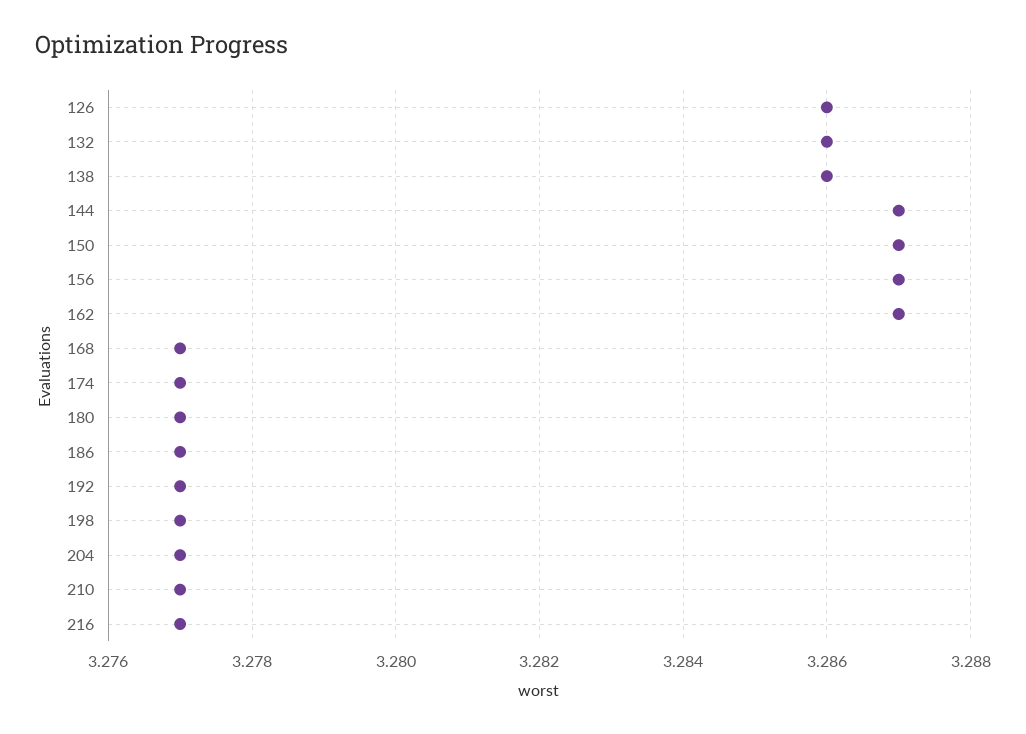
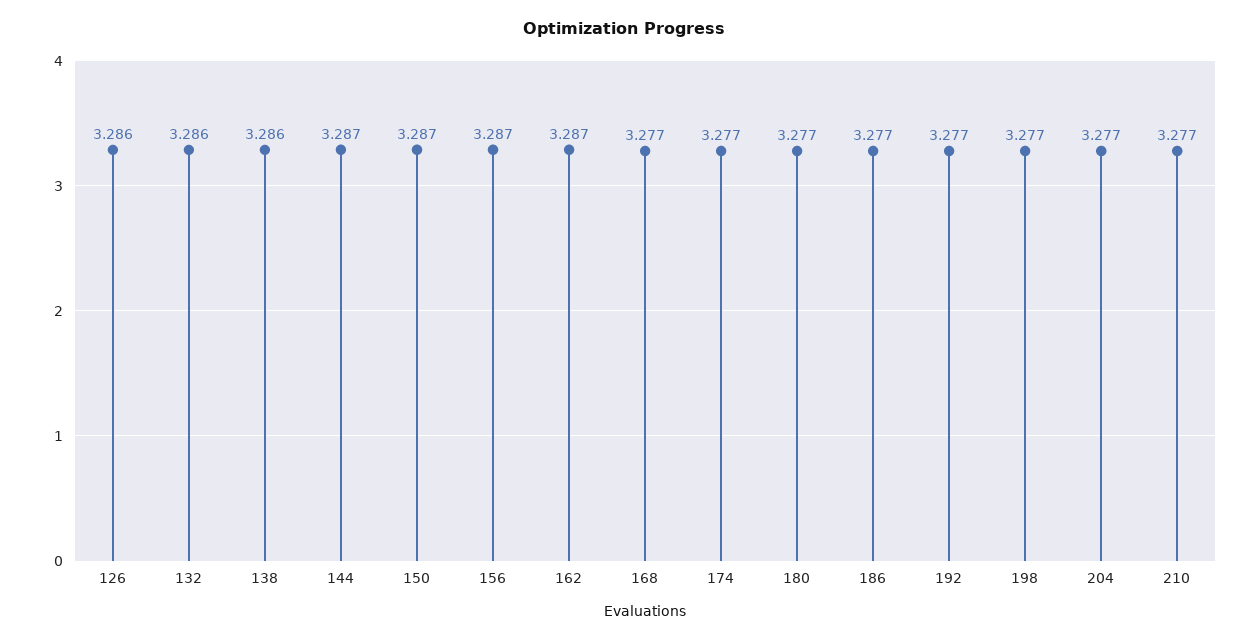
  {
    "126": 3.286,
    "132": 3.286,
    "138": 3.286,
    "144": 3.287,
    "150": 3.287,
    "156": 3.287,
    "162": 3.287,
    "168": 3.277,
    "174": 3.277,
    "180": 3.277,
    "186": 3.277,
    "192": 3.277,
    "198": 3.277,
    "204": 3.277,
-   "210": 3.277,
+   "210": 3.277
-   "216": 3.277
  }

